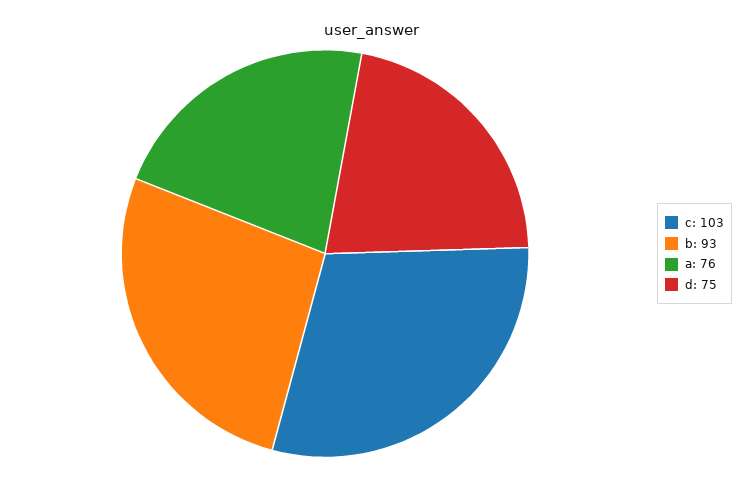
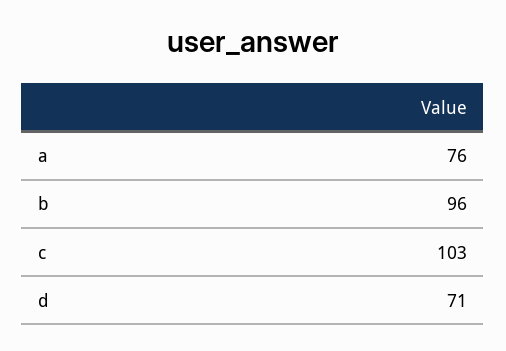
  {
    "c": 103,
-   "b": 93,
+   "b": 96,
    "a": 76,
-   "d": 75
+   "d": 71
  }

